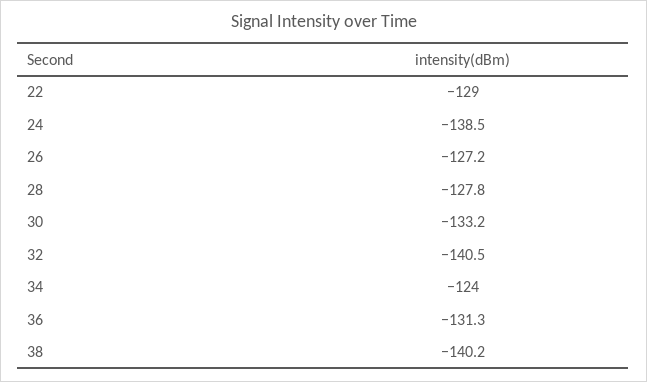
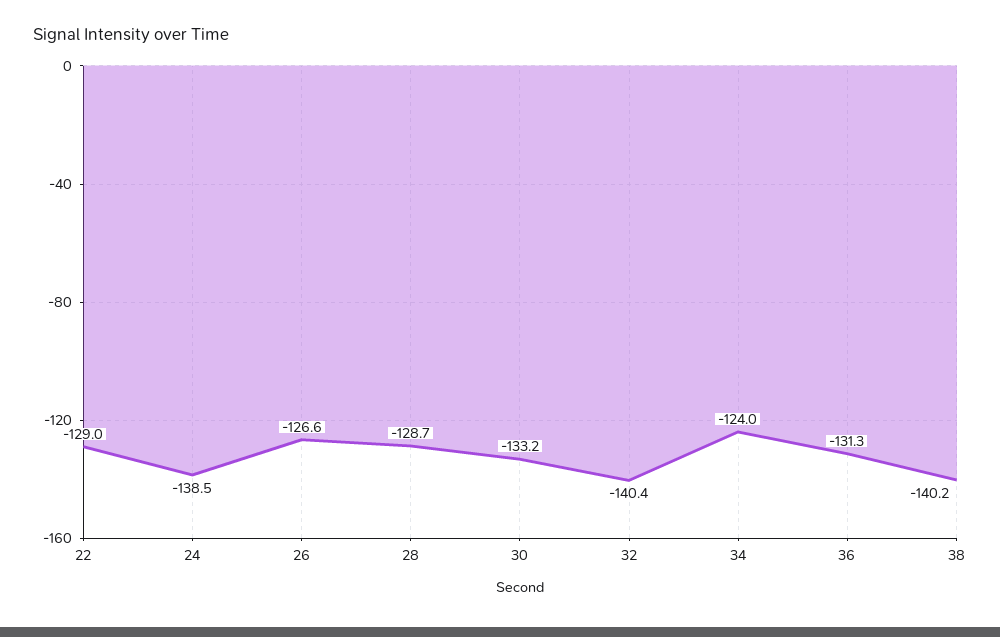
  {
    "22": -129,
    "24": -138.5,
-   "26": -127.2,
+   "26": -126.6,
-   "28": -127.8,
+   "28": -128.7,
    "30": -133.2,
-   "32": -140.5,
+   "32": -140.4,
    "34": -124,
    "36": -131.3,
    "38": -140.2
  }

